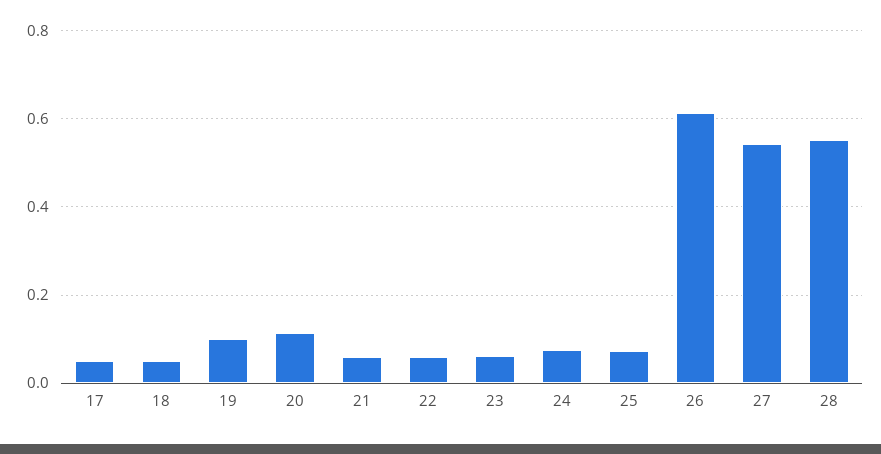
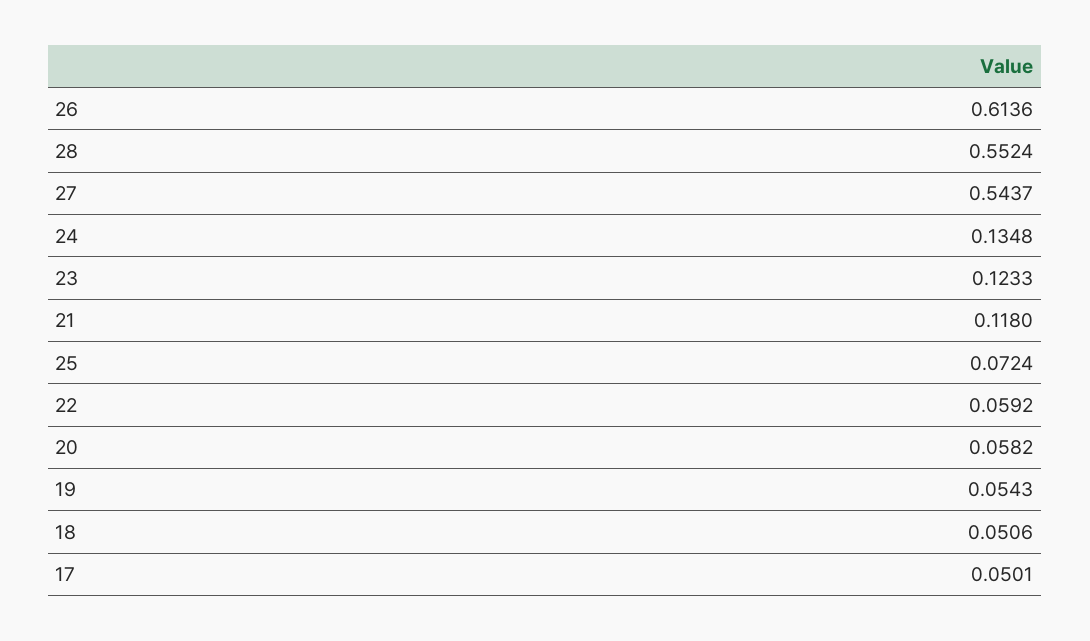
  {
    "17": 0.0501,
    "18": 0.0506,
-   "19": 0.1,
+   "19": 0.0543,
-   "20": 0.12,
+   "20": 0.0582,
-   "21": 0.06,
+   "21": 0.118,
    "22": 0.0592,
-   "23": 0.06,
+   "23": 0.1233,
-   "24": 0.08,
+   "24": 0.1348,
    "25": 0.0724,
    "26": 0.6136,
    "27": 0.5437,
    "28": 0.5524
  }

